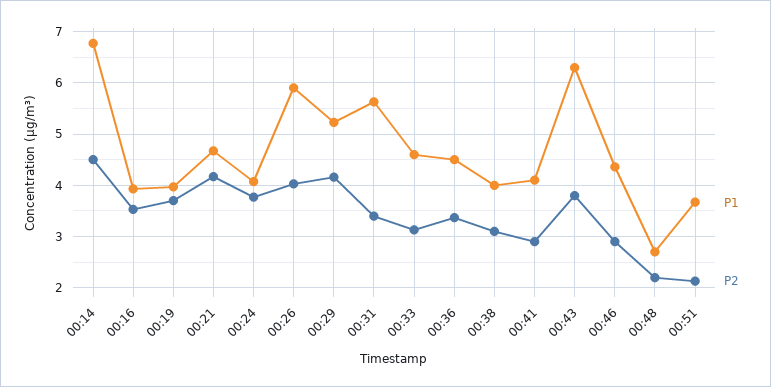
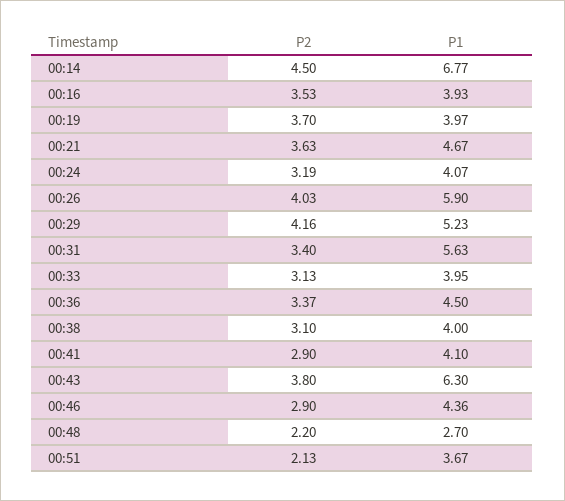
  {
    "P1": {
      "00:14": 6.77,
      "00:16": 3.93,
      "00:19": 3.97,
      "00:21": 4.67,
      "00:24": 4.07,
      "00:26": 5.9,
      "00:29": 5.23,
      "00:31": 5.63,
-     "00:33": 4.6,
+     "00:33": 3.95,
      "00:36": 4.5,
      "00:38": 4,
      "00:41": 4.1,
      "00:43": 6.3,
      "00:46": 4.36,
      "00:48": 2.7,
      "00:51": 3.67
    },
    "P2": {
      "00:14": 4.5,
      "00:16": 3.53,
      "00:19": 3.7,
-     "00:21": 4.2,
+     "00:21": 3.63,
-     "00:24": 3.8,
+     "00:24": 3.19,
      "00:26": 4.03,
      "00:29": 4.16,
      "00:31": 3.4,
      "00:33": 3.13,
      "00:36": 3.37,
      "00:38": 3.1,
      "00:41": 2.9,
      "00:43": 3.8,
      "00:46": 2.9,
      "00:48": 2.2,
      "00:51": 2.13
    }
  }

